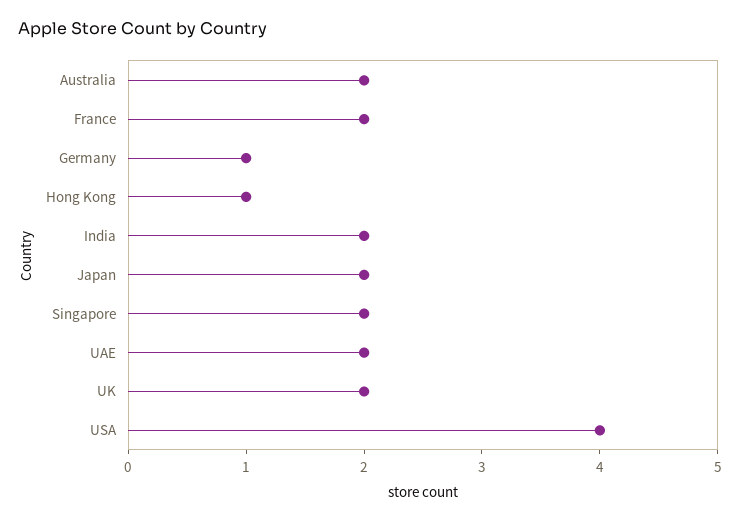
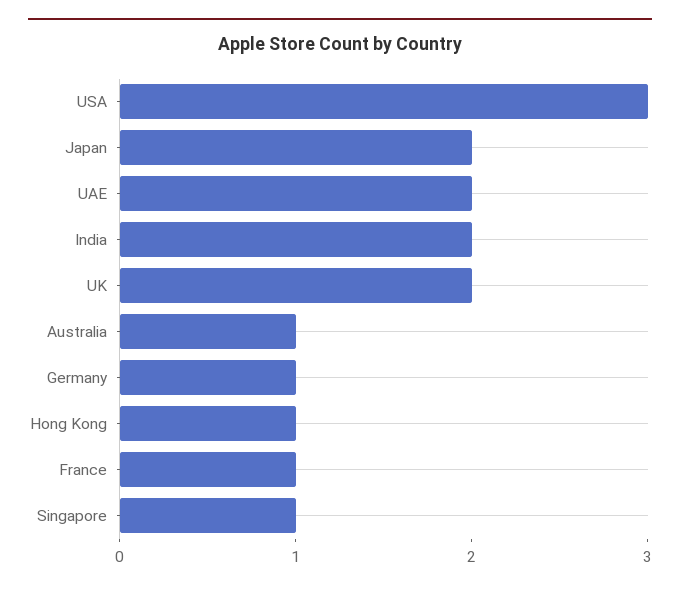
  {
-   "Australia": 2,
+   "Australia": 1,
-   "France": 2,
+   "France": 1,
    "Germany": 1,
    "Hong Kong": 1,
    "India": 2,
    "Japan": 2,
-   "Singapore": 2,
+   "Singapore": 1,
    "UAE": 2,
    "UK": 2,
-   "USA": 4
+   "USA": 3
  }

